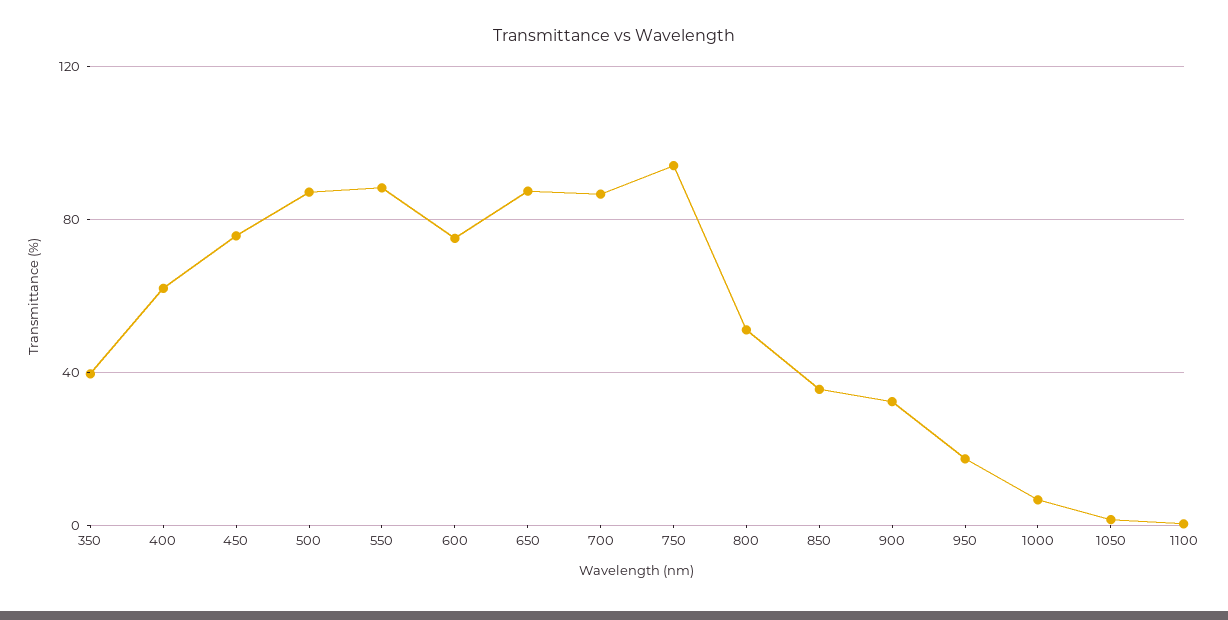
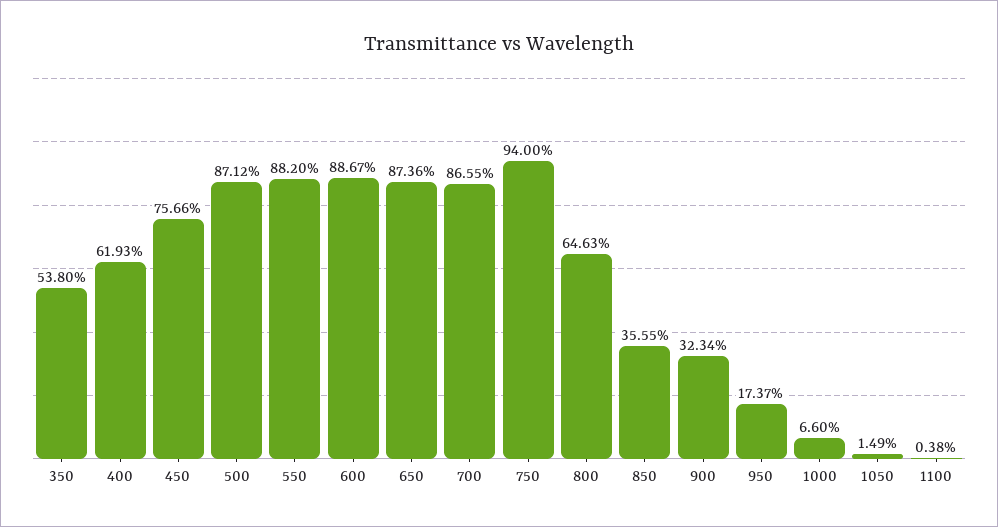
  {
-   "350": 40,
+   "350": 53.8,
    "400": 61.93,
    "450": 75.66,
    "500": 87.12,
    "550": 88.2,
-   "600": 75,
+   "600": 88.67,
    "650": 87.36,
    "700": 86.55,
    "750": 94,
-   "800": 50,
+   "800": 64.63,
    "850": 35.55,
    "900": 32.34,
    "950": 17.37,
    "1000": 6.6,
    "1050": 1.49,
    "1100": 0.38
  }

